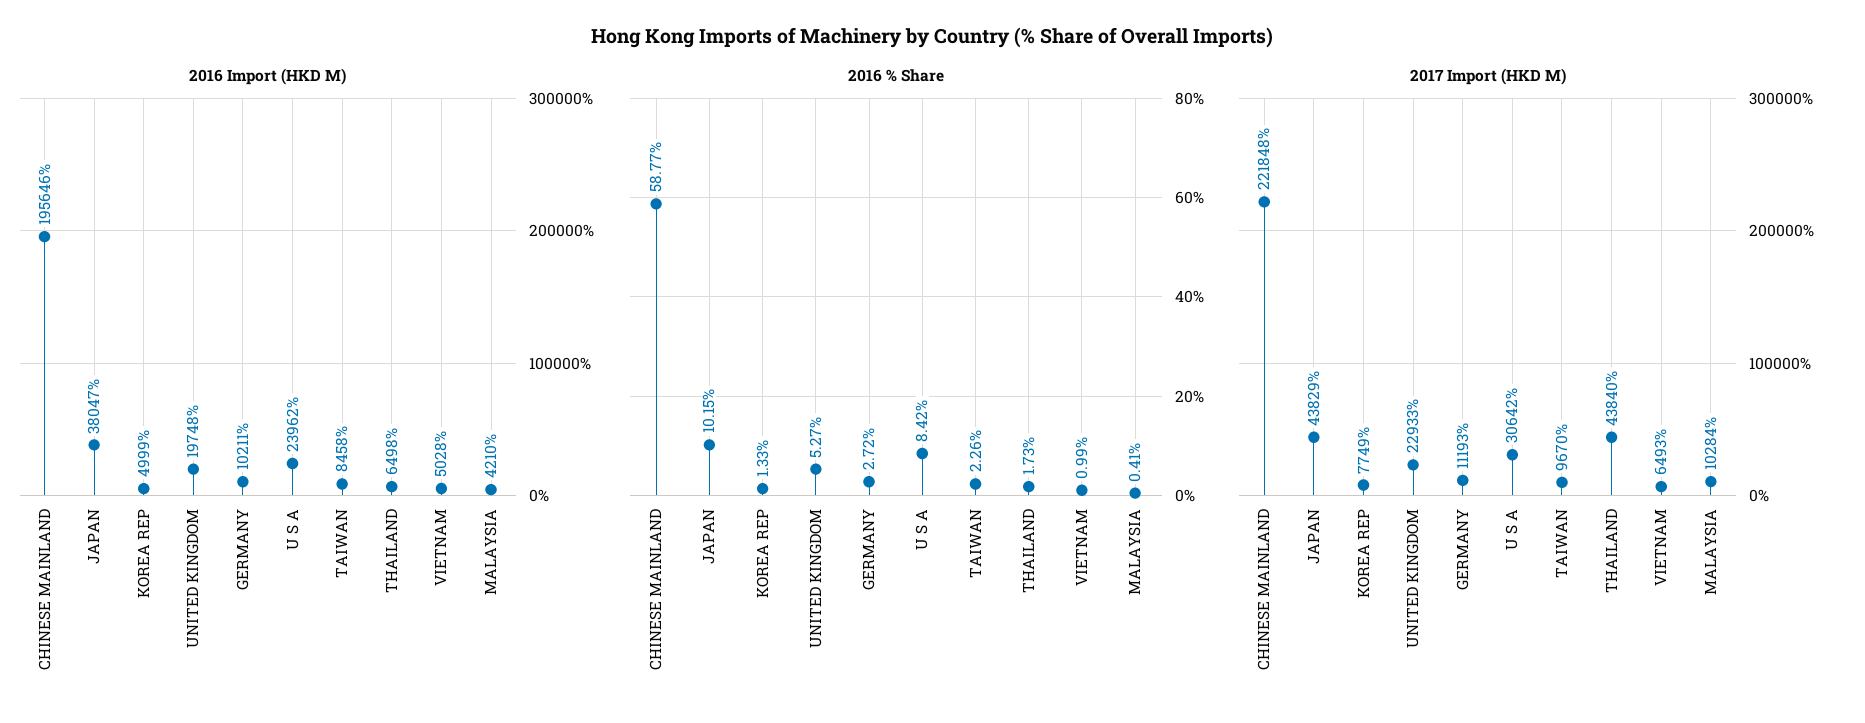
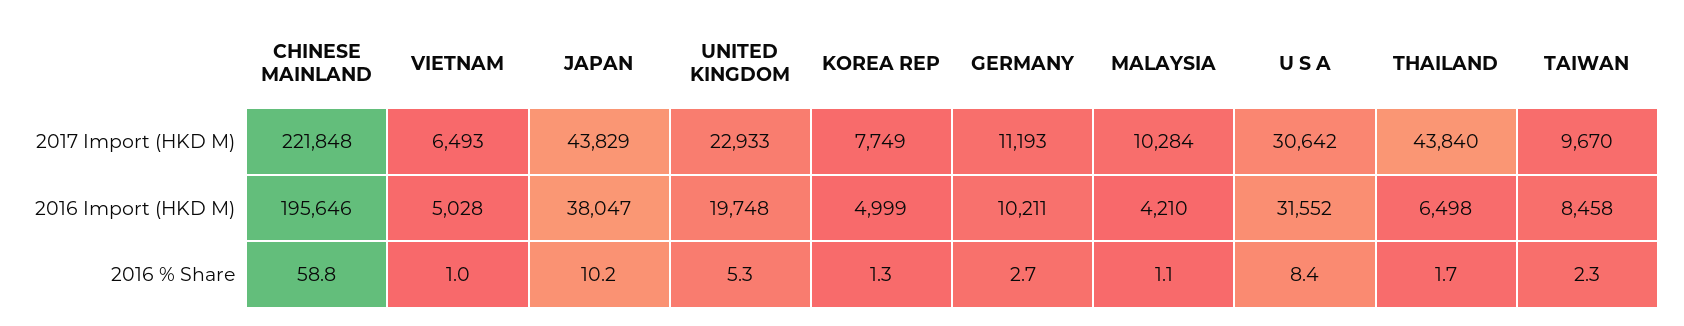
  {
    "2016 Import (HKD M)": {
      "CHINESE MAINLAND": 195646,
      "JAPAN": 38047,
      "KOREA REP": 4999,
      "UNITED KINGDOM": 19748,
      "GERMANY": 10211,
-     "U S A": 23962,
+     "U S A": 31552,
      "TAIWAN": 8458,
      "THAILAND": 6498,
      "VIETNAM": 5028,
      "MALAYSIA": 4210
    },
    "2016 % Share": {
      "CHINESE MAINLAND": 58.77,
      "JAPAN": 10.15,
      "KOREA REP": 1.33,
      "UNITED KINGDOM": 5.27,
      "GERMANY": 2.72,
      "U S A": 8.42,
      "TAIWAN": 2.26,
      "THAILAND": 1.73,
      "VIETNAM": 0.99,
-     "MALAYSIA": 0.41
+     "MALAYSIA": 1.1
    },
    "2017 Import (HKD M)": {
      "CHINESE MAINLAND": 221848,
      "JAPAN": 43829,
      "KOREA REP": 7749,
      "UNITED KINGDOM": 22933,
      "GERMANY": 11193,
      "U S A": 30642,
      "TAIWAN": 9670,
      "THAILAND": 43840,
      "VIETNAM": 6493,
      "MALAYSIA": 10284
    }
  }

